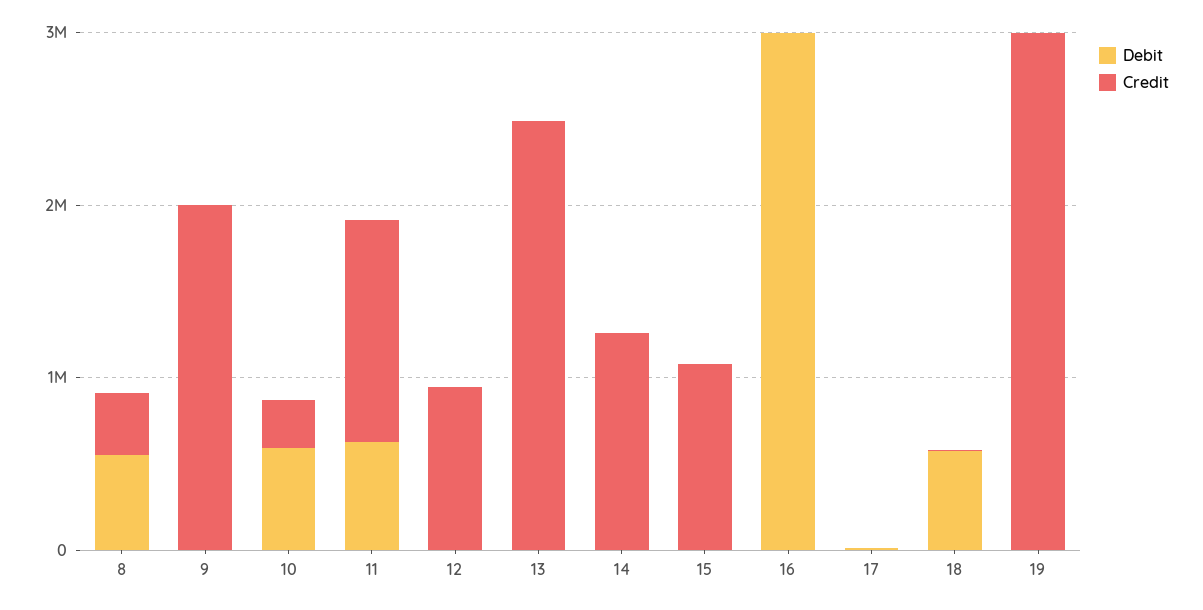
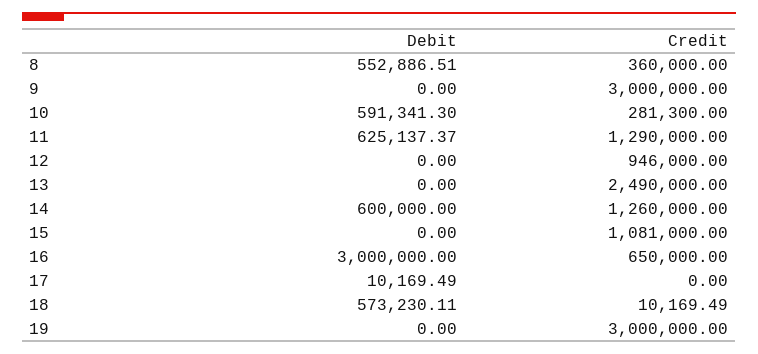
  {
    "Debit": {
      "8": 552886.51,
      "9": 0,
      "10": 591341.3,
      "11": 625137.37,
      "12": 0,
      "13": 0,
-     "14": 0,
+     "14": 600000,
      "15": 0,
      "16": 3000000,
      "17": 10169.49,
      "18": 573230.11,
      "19": 0
    },
    "Credit": {
      "8": 360000,
-     "9": 2000000,
+     "9": 3000000,
      "10": 281300,
      "11": 1290000,
      "12": 946000,
      "13": 2490000,
      "14": 1260000,
      "15": 1081000,
-     "16": 0,
+     "16": 650000,
      "17": 0,
      "18": 10169.49,
      "19": 3000000
    }
  }

